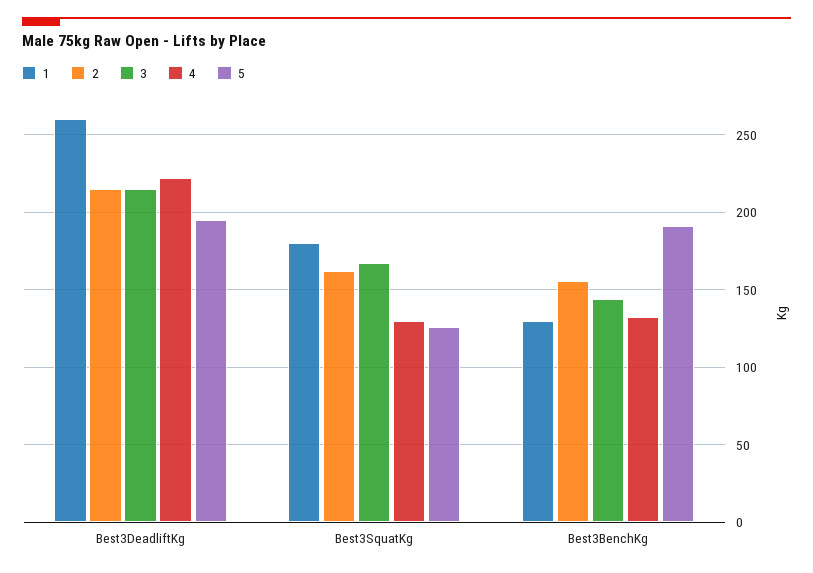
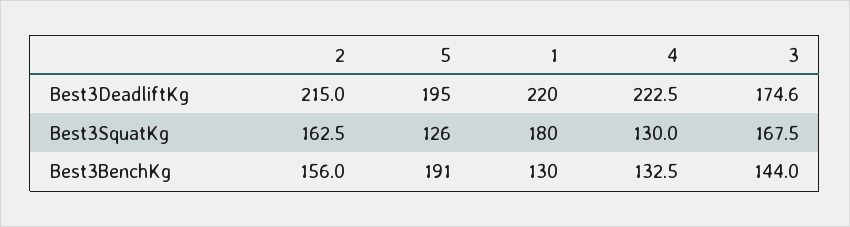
  {
    "1": {
-     "Best3DeadliftKg": 260,
+     "Best3DeadliftKg": 220,
      "Best3SquatKg": 180,
      "Best3BenchKg": 130
    },
    "2": {
      "Best3DeadliftKg": 215,
      "Best3SquatKg": 162.5,
      "Best3BenchKg": 156
    },
    "3": {
-     "Best3DeadliftKg": 215,
+     "Best3DeadliftKg": 174.6,
      "Best3SquatKg": 167.5,
      "Best3BenchKg": 144
    },
    "4": {
      "Best3DeadliftKg": 222.5,
      "Best3SquatKg": 130,
      "Best3BenchKg": 132.5
    },
    "5": {
      "Best3DeadliftKg": 195,
      "Best3SquatKg": 126,
      "Best3BenchKg": 191
    }
  }

